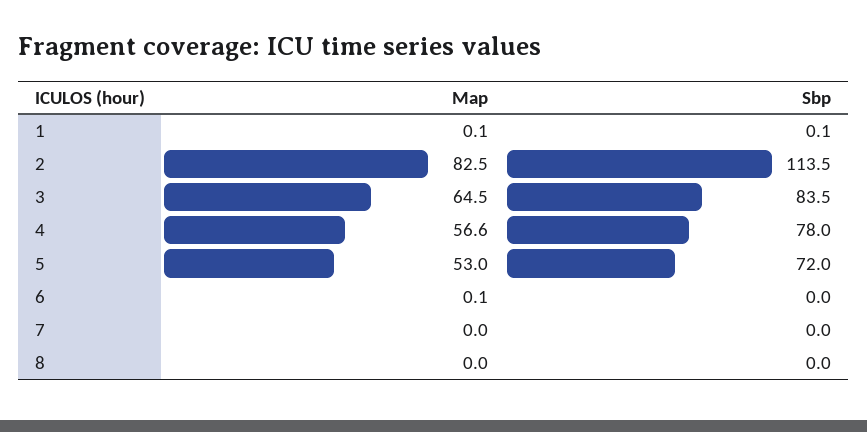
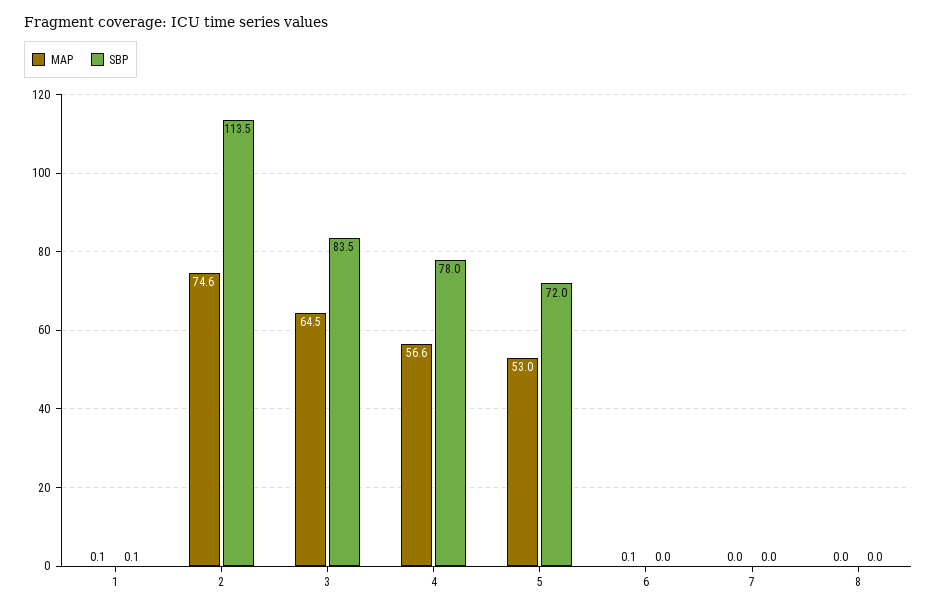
  {
    "Map": {
      "1": 0.1,
-     "2": 82.5,
+     "2": 74.6,
      "3": 64.5,
      "4": 56.6,
      "5": 53,
      "6": 0.1,
      "7": 0,
      "8": 0
    },
    "Sbp": {
      "1": 0.1,
      "2": 113.5,
      "3": 83.5,
      "4": 78,
      "5": 72,
      "6": 0,
      "7": 0,
      "8": 0
    }
  }

